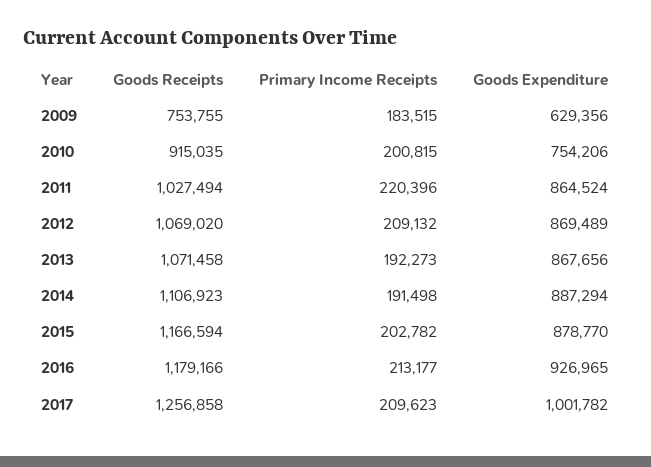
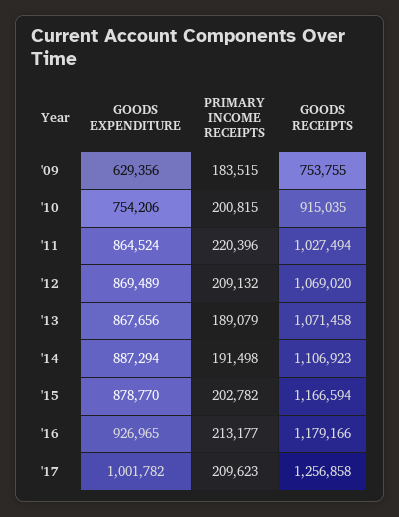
  {
    "Goods Receipts": {
      "2009": 753755,
      "2010": 915035,
      "2011": 1027494,
      "2012": 1069020,
      "2013": 1071458,
      "2014": 1106923,
      "2015": 1166594,
      "2016": 1179166,
      "2017": 1256858
    },
    "Primary Income Receipts": {
      "2009": 183515,
      "2010": 200815,
      "2011": 220396,
      "2012": 209132,
-     "2013": 192273,
+     "2013": 189079,
      "2014": 191498,
      "2015": 202782,
      "2016": 213177,
      "2017": 209623
    },
    "Goods Expenditure": {
      "2009": 629356,
      "2010": 754206,
      "2011": 864524,
      "2012": 869489,
      "2013": 867656,
      "2014": 887294,
      "2015": 878770,
      "2016": 926965,
      "2017": 1001782
    }
  }

